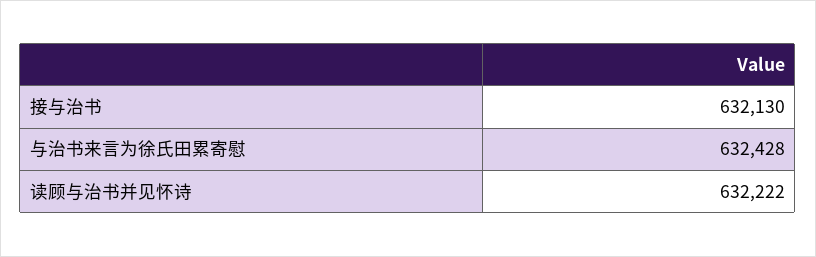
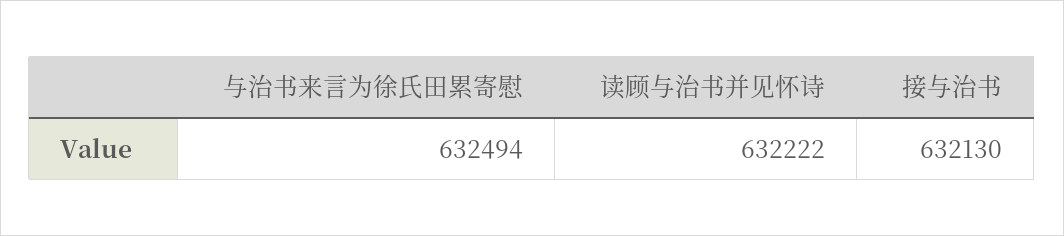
  {
    "接与治书": 632130,
-   "与治书来言为徐氏田累寄慰": 632428,
+   "与治书来言为徐氏田累寄慰": 632494,
    "读顾与治书并见怀诗": 632222
  }

